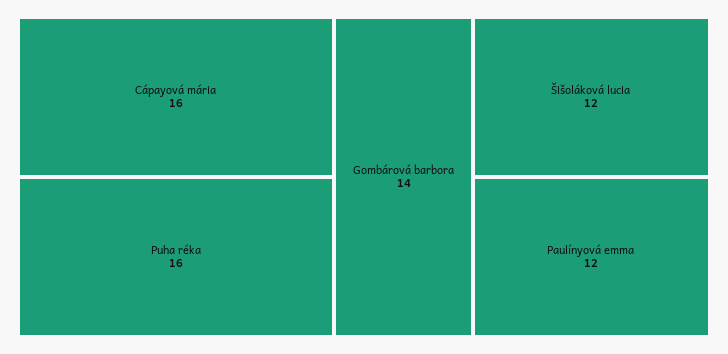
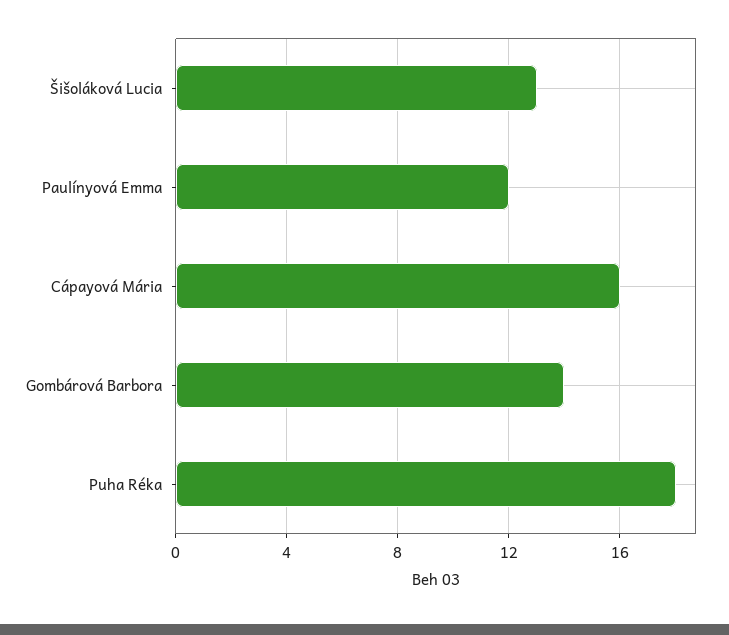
  {
    "Cápayová mária": 16,
-   "Puha réka": 16,
+   "Puha réka": 18,
    "Gombárová barbora": 14,
-   "Šišoláková lucia": 12,
+   "Šišoláková lucia": 13,
    "Paulínyová emma": 12
  }

